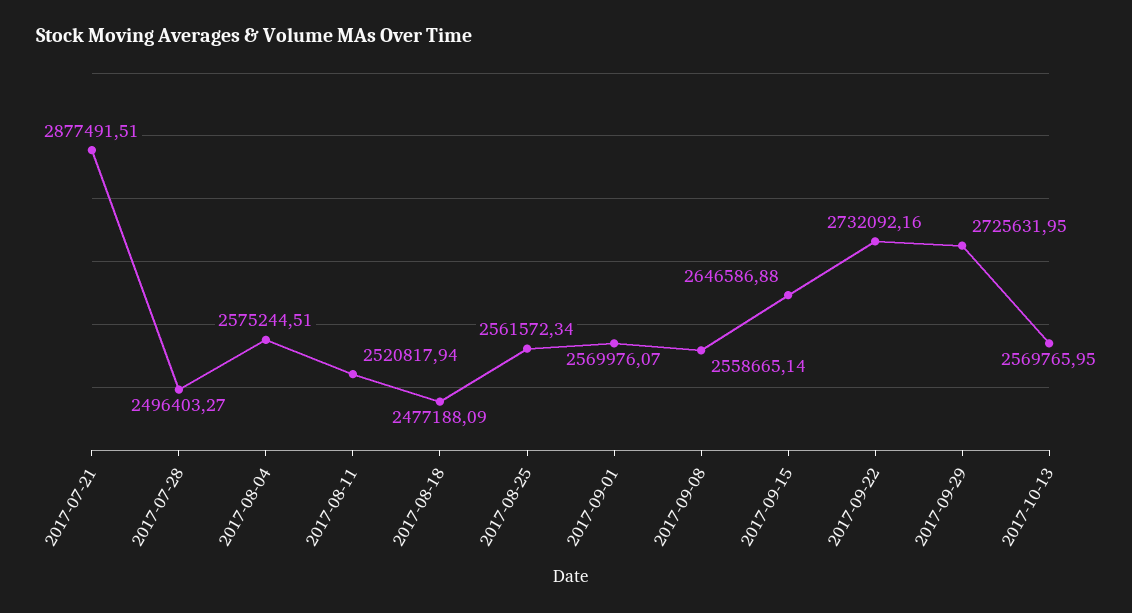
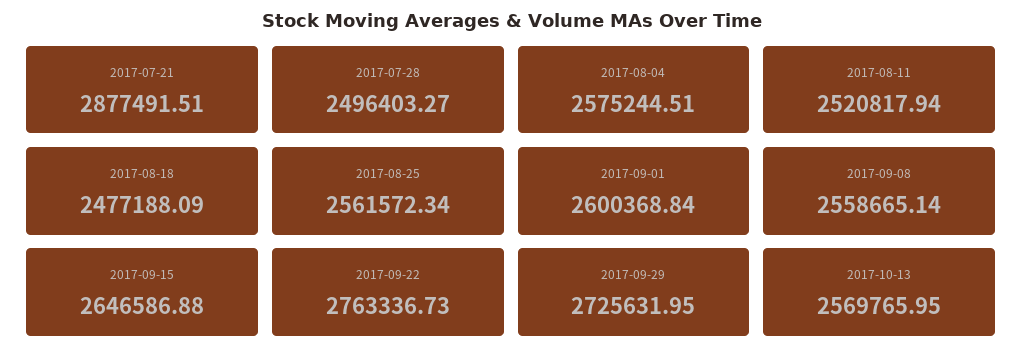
  {
    "2017-07-21": 2877491.51,
    "2017-07-28": 2496403.27,
    "2017-08-04": 2575244.51,
    "2017-08-11": 2520817.94,
    "2017-08-18": 2477188.09,
    "2017-08-25": 2561572.34,
-   "2017-09-01": 2569976.07,
+   "2017-09-01": 2600368.84,
    "2017-09-08": 2558665.14,
    "2017-09-15": 2646586.88,
-   "2017-09-22": 2732092.16,
+   "2017-09-22": 2763336.73,
    "2017-09-29": 2725631.95,
    "2017-10-13": 2569765.95
  }

